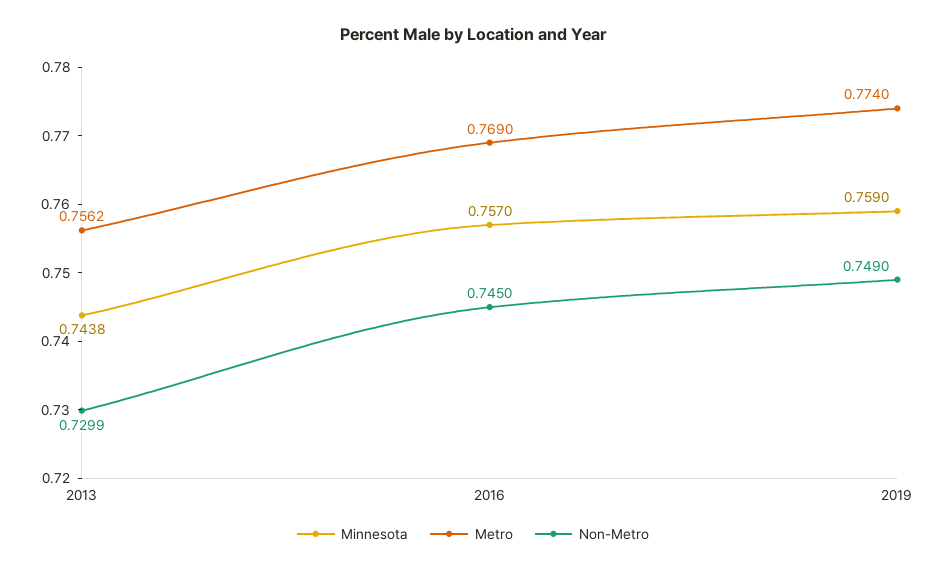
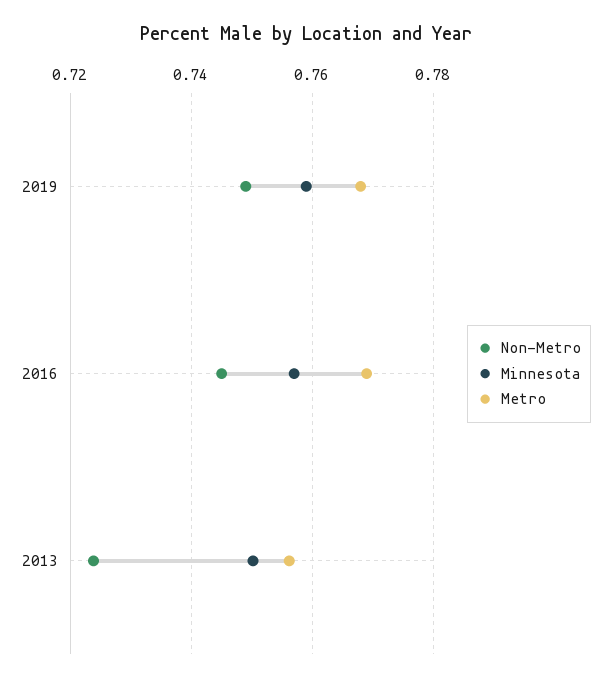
  {
    "Minnesota": {
-     "2013": 0.7438,
+     "2013": 0.75,
      "2016": 0.757,
      "2019": 0.759
    },
    "Metro": {
      "2013": 0.7562,
      "2016": 0.769,
-     "2019": 0.774
+     "2019": 0.768
    },
    "Non-Metro": {
-     "2013": 0.7299,
+     "2013": 0.724,
      "2016": 0.745,
      "2019": 0.749
    }
  }

